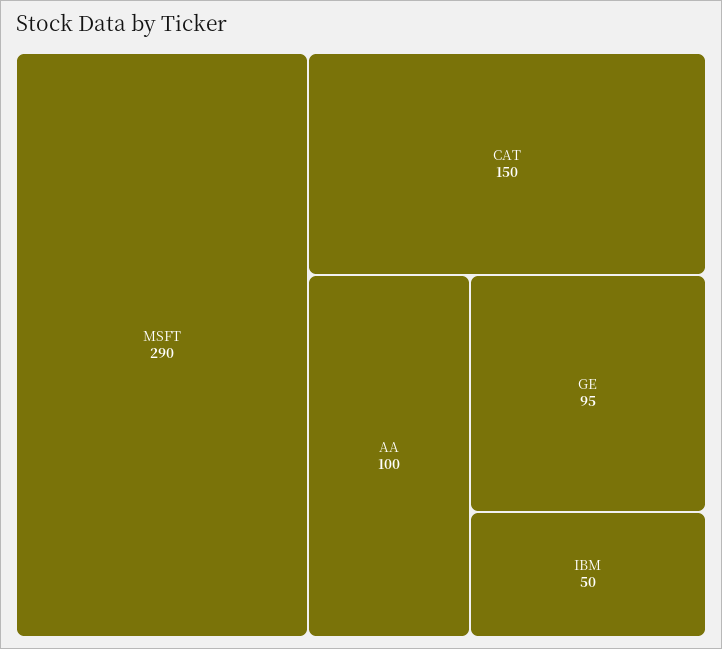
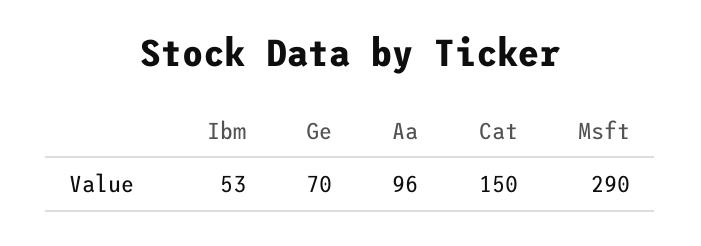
  {
    "MSFT": 290,
    "CAT": 150,
-   "AA": 100,
+   "AA": 96,
-   "GE": 95,
+   "GE": 70,
-   "IBM": 50
+   "IBM": 53
  }

